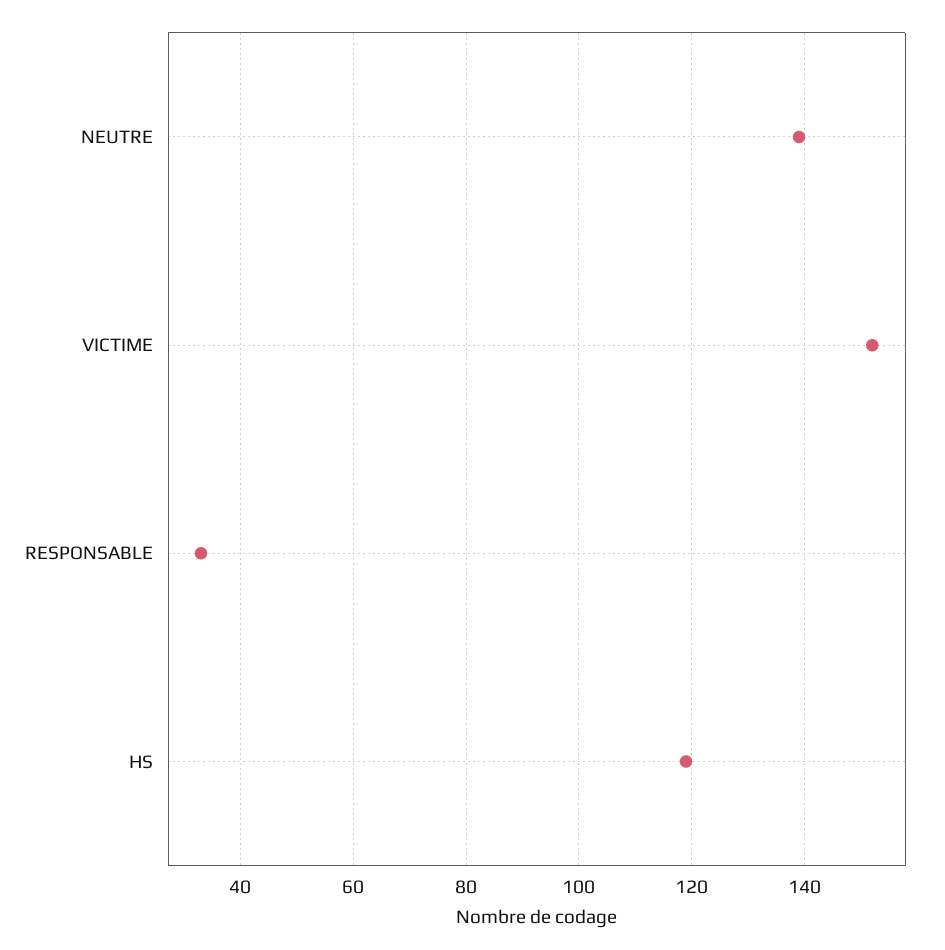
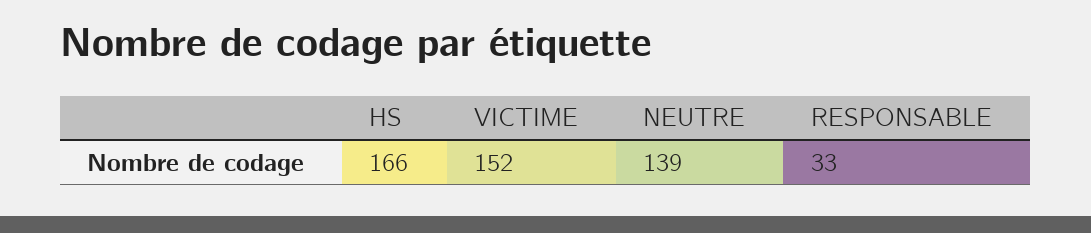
  {
    "NEUTRE": 139,
    "VICTIME": 152,
    "RESPONSABLE": 33,
-   "HS": 120
+   "HS": 166
  }

